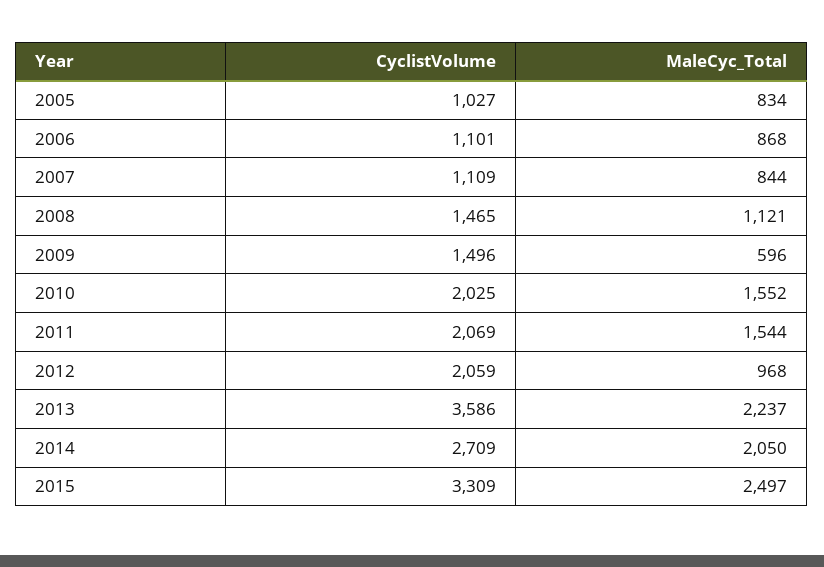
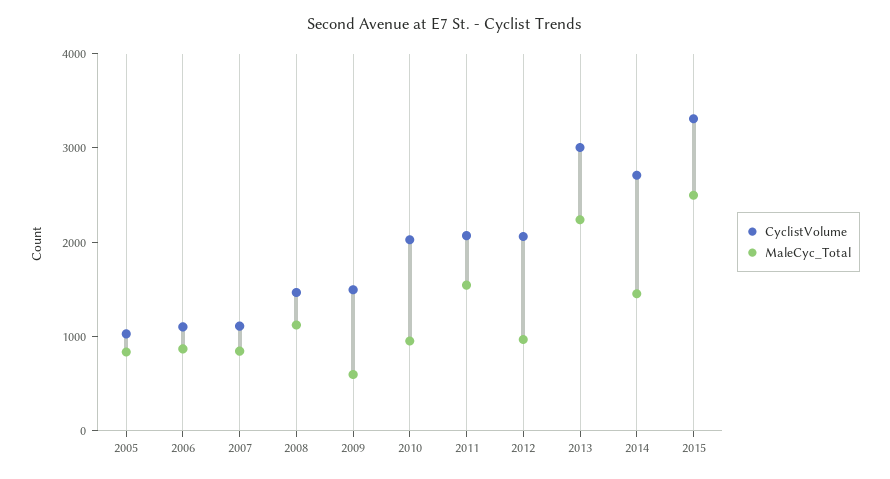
  {
    "CyclistVolume": {
      "2005": 1027,
      "2006": 1101,
      "2007": 1109,
      "2008": 1465,
      "2009": 1496,
      "2010": 2025,
      "2011": 2069,
      "2012": 2059,
-     "2013": 3586,
+     "2013": 3000,
      "2014": 2709,
      "2015": 3309
    },
    "MaleCyc_Total": {
      "2005": 834,
      "2006": 868,
      "2007": 844,
      "2008": 1121,
      "2009": 596,
-     "2010": 1552,
+     "2010": 1000,
      "2011": 1544,
      "2012": 968,
      "2013": 2237,
-     "2014": 2050,
+     "2014": 1400,
      "2015": 2497
    }
  }

